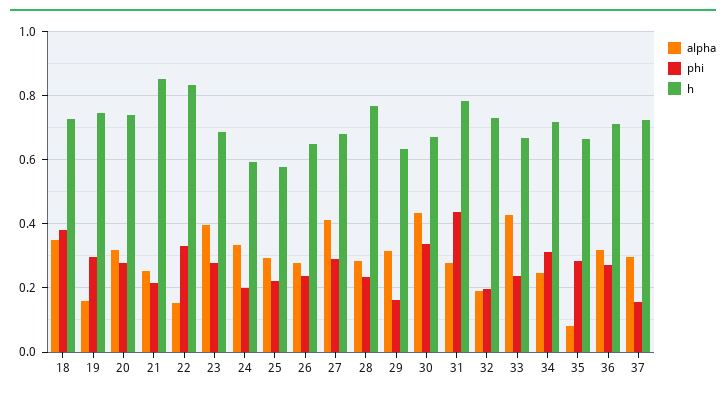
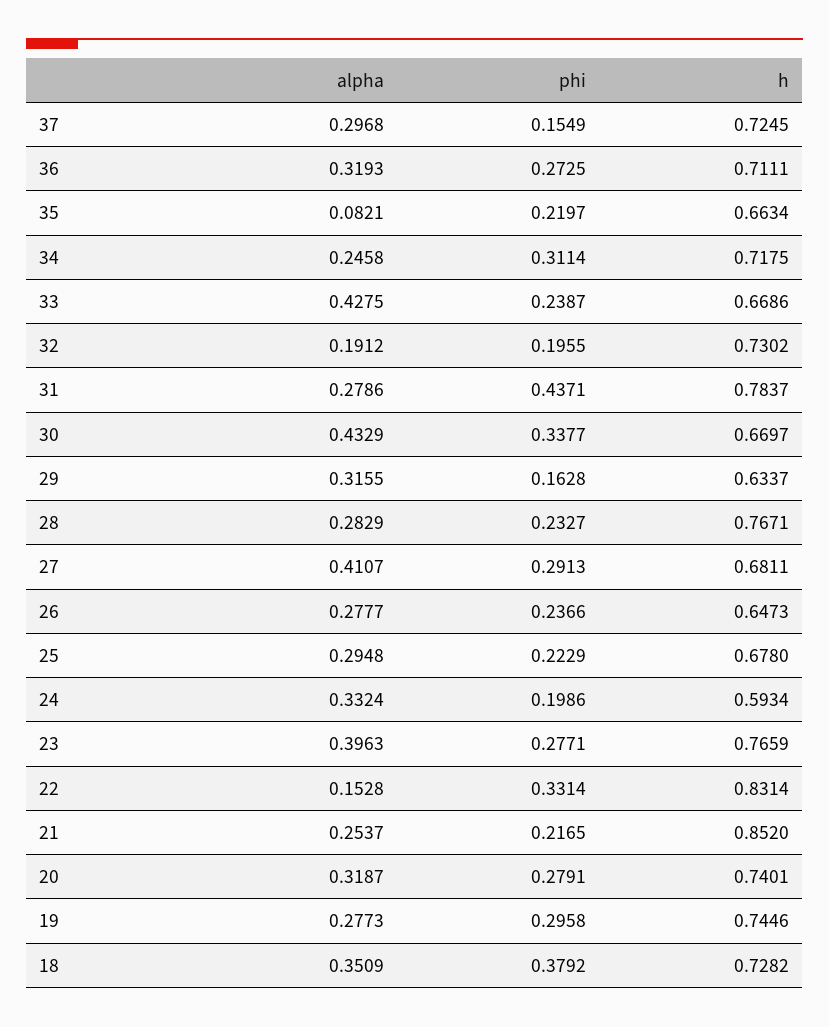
  {
    "alpha": {
      "18": 0.3509,
-     "19": 0.16,
+     "19": 0.2773,
      "20": 0.3187,
      "21": 0.2537,
      "22": 0.1528,
      "23": 0.3963,
      "24": 0.3324,
      "25": 0.2948,
      "26": 0.2777,
      "27": 0.4107,
      "28": 0.2829,
      "29": 0.3155,
      "30": 0.4329,
      "31": 0.2786,
      "32": 0.1912,
      "33": 0.4275,
      "34": 0.2458,
      "35": 0.0821,
      "36": 0.3193,
      "37": 0.2968
    },
    "phi": {
      "18": 0.3792,
      "19": 0.2958,
      "20": 0.2791,
      "21": 0.2165,
      "22": 0.3314,
      "23": 0.2771,
      "24": 0.1986,
      "25": 0.2229,
      "26": 0.2366,
      "27": 0.2913,
      "28": 0.2327,
      "29": 0.1628,
      "30": 0.3377,
      "31": 0.4371,
      "32": 0.1955,
      "33": 0.2387,
      "34": 0.3114,
-     "35": 0.28,
+     "35": 0.2197,
      "36": 0.2725,
      "37": 0.1549
    },
    "h": {
      "18": 0.7282,
      "19": 0.7446,
      "20": 0.7401,
      "21": 0.852,
      "22": 0.8314,
-     "23": 0.68,
+     "23": 0.7659,
      "24": 0.5934,
-     "25": 0.58,
+     "25": 0.678,
      "26": 0.6473,
      "27": 0.6811,
      "28": 0.7671,
      "29": 0.6337,
      "30": 0.6697,
      "31": 0.7837,
      "32": 0.7302,
      "33": 0.6686,
      "34": 0.7175,
      "35": 0.6634,
      "36": 0.7111,
      "37": 0.7245
    }
  }

